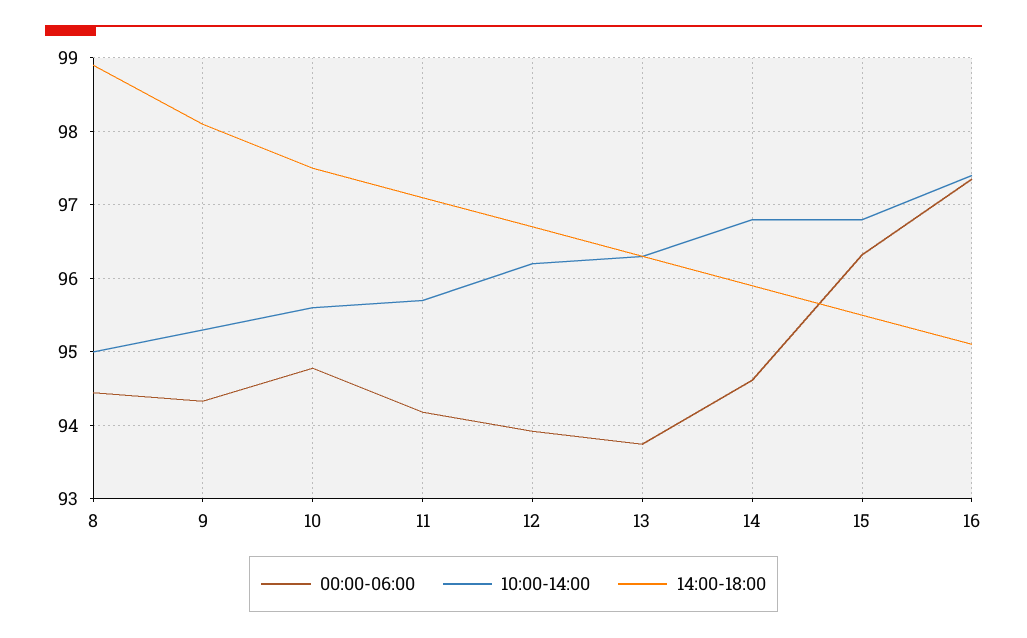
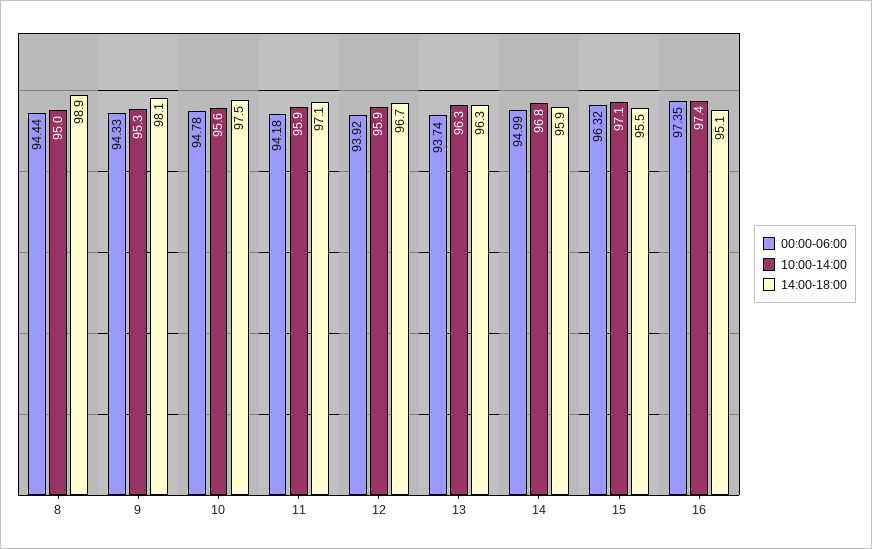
  {
    "00:00-06:00": {
      "8": 94.44,
      "9": 94.33,
      "10": 94.78,
      "11": 94.18,
      "12": 93.92,
      "13": 93.74,
-     "14": 94.6,
+     "14": 94.99,
      "15": 96.32,
      "16": 97.35
    },
    "10:00-14:00": {
      "8": 95,
      "9": 95.3,
      "10": 95.6,
-     "11": 95.7,
+     "11": 95.9,
-     "12": 96.2,
+     "12": 95.9,
      "13": 96.3,
      "14": 96.8,
-     "15": 96.8,
+     "15": 97.1,
      "16": 97.4
    },
    "14:00-18:00": {
      "8": 98.9,
      "9": 98.1,
      "10": 97.5,
      "11": 97.1,
      "12": 96.7,
      "13": 96.3,
      "14": 95.9,
      "15": 95.5,
      "16": 95.1
    }
  }

